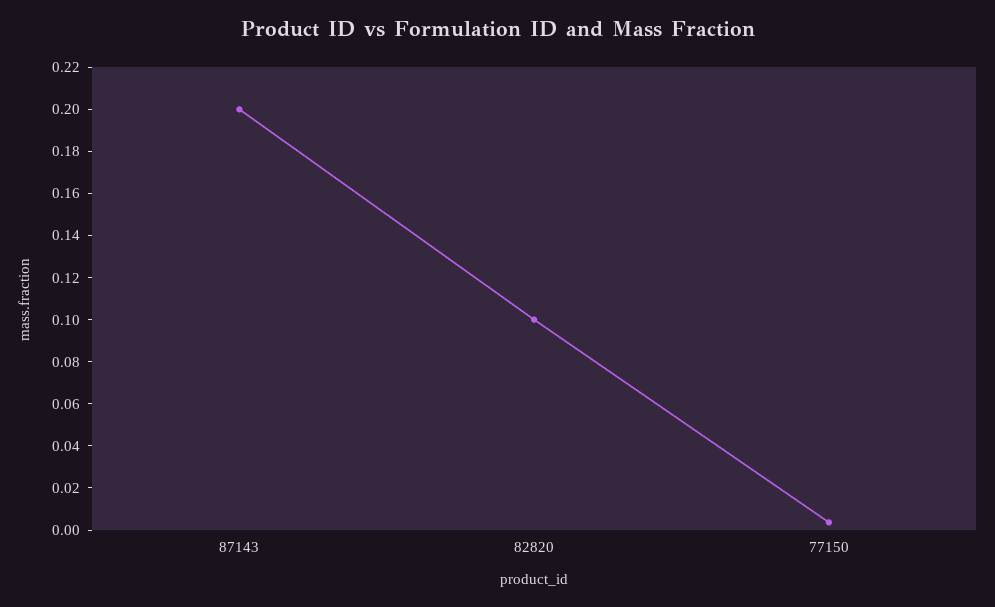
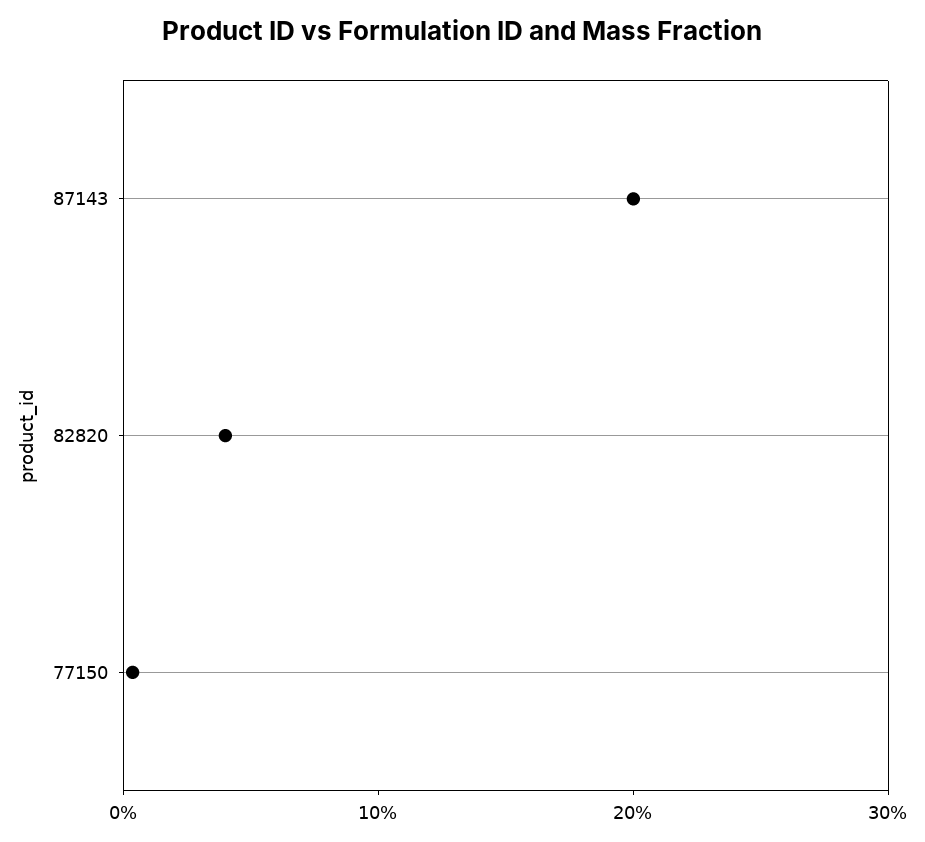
  {
    "87143": 0.2,
-   "82820": 0.1,
+   "82820": 0.04,
    "77150": 0.005
  }

